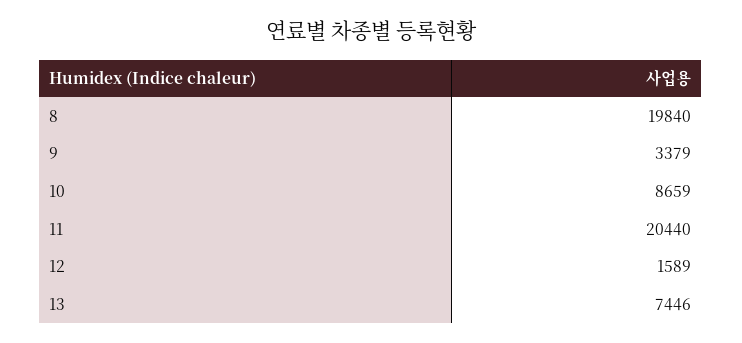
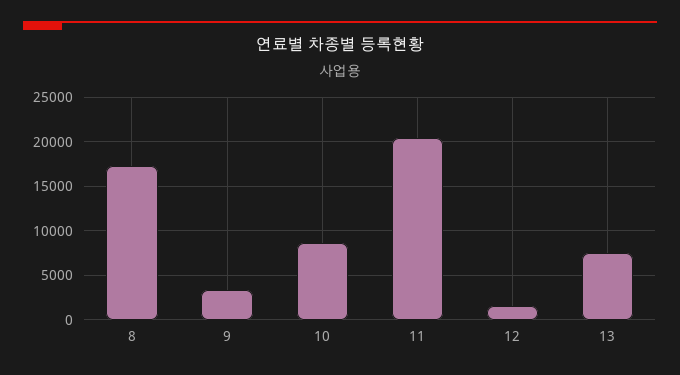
  {
-   "8": 19840,
+   "8": 17000,
    "9": 3379,
    "10": 8659,
    "11": 20440,
    "12": 1589,
    "13": 7446
  }

